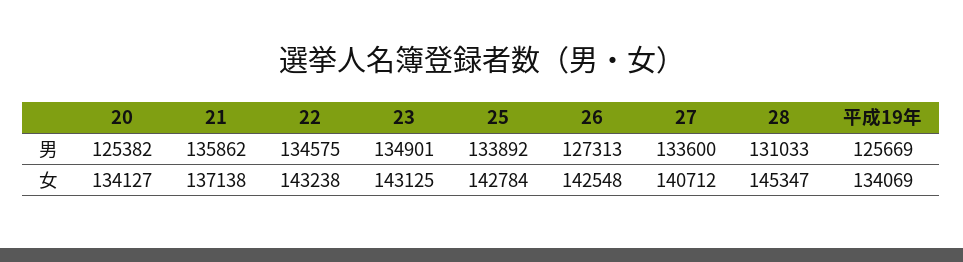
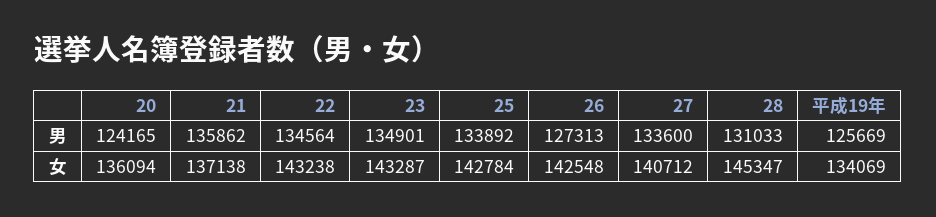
  {
    "20": {
-     "男": 125382,
+     "男": 124165,
-     "女": 134127
+     "女": 136094
    },
    "21": {
      "男": 135862,
      "女": 137138
    },
    "22": {
-     "男": 134575,
+     "男": 134564,
      "女": 143238
    },
    "23": {
      "男": 134901,
-     "女": 143125
+     "女": 143287
    },
    "25": {
      "男": 133892,
      "女": 142784
    },
    "26": {
      "男": 127313,
      "女": 142548
    },
    "27": {
      "男": 133600,
      "女": 140712
    },
    "28": {
      "男": 131033,
      "女": 145347
    },
    "平成19年": {
      "男": 125669,
      "女": 134069
    }
  }

